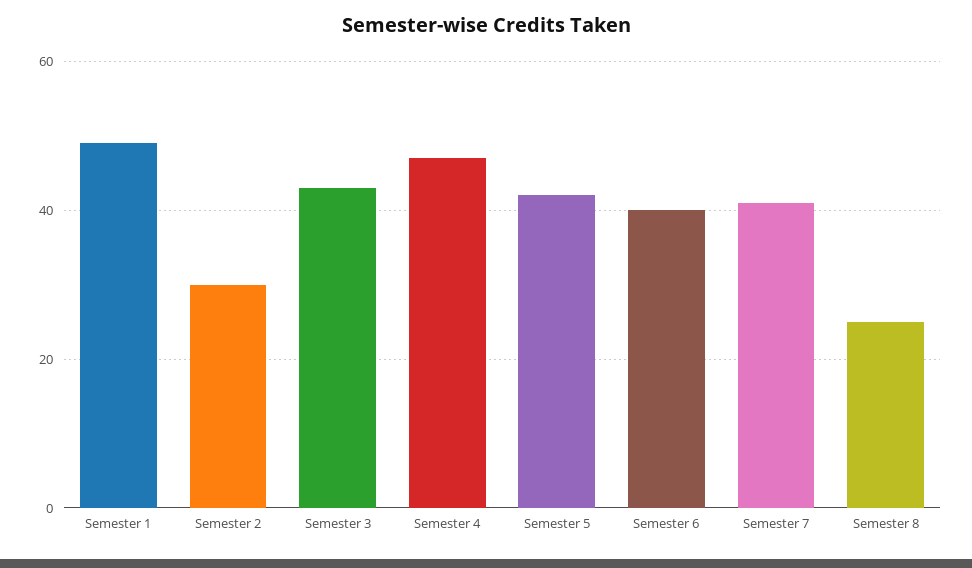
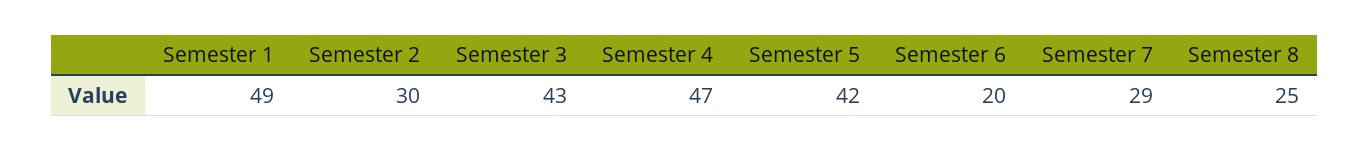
  {
    "Semester 1": 49,
    "Semester 2": 30,
    "Semester 3": 43,
    "Semester 4": 47,
    "Semester 5": 42,
-   "Semester 6": 40,
+   "Semester 6": 20,
-   "Semester 7": 40,
+   "Semester 7": 29,
    "Semester 8": 25
  }

